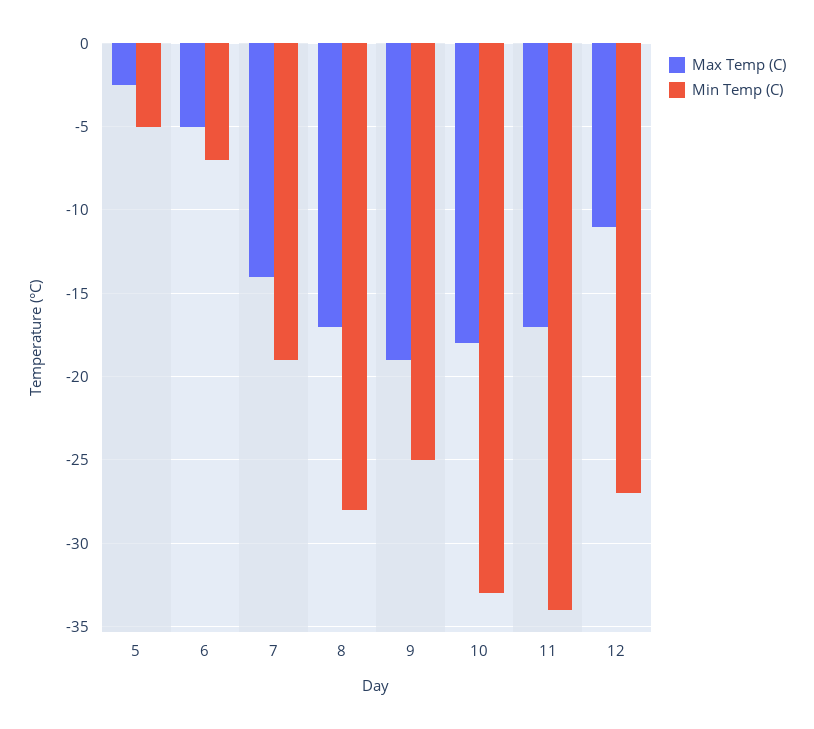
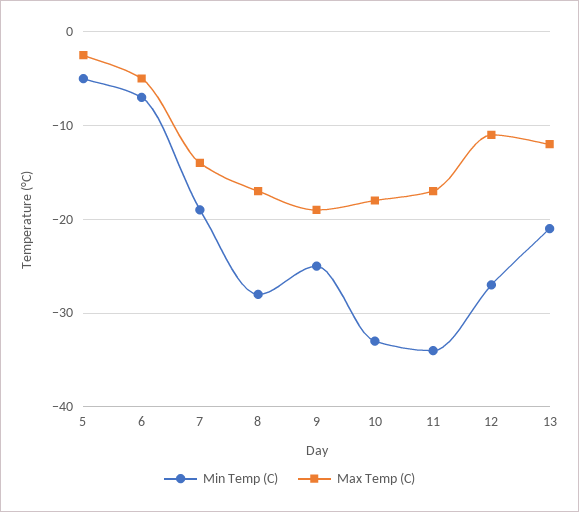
  {
    "Max Temp (C)": {
      "5": -2.5,
      "6": -5,
      "7": -14,
      "8": -17,
      "9": -19,
      "10": -18,
      "11": -17,
-     "12": -11
+     "12": -11,
+     "13": -12
    },
    "Min Temp (C)": {
      "5": -5,
      "6": -7,
      "7": -19,
      "8": -28,
      "9": -25,
      "10": -33,
      "11": -34,
-     "12": -27
+     "12": -27,
+     "13": -21
    }
  }

